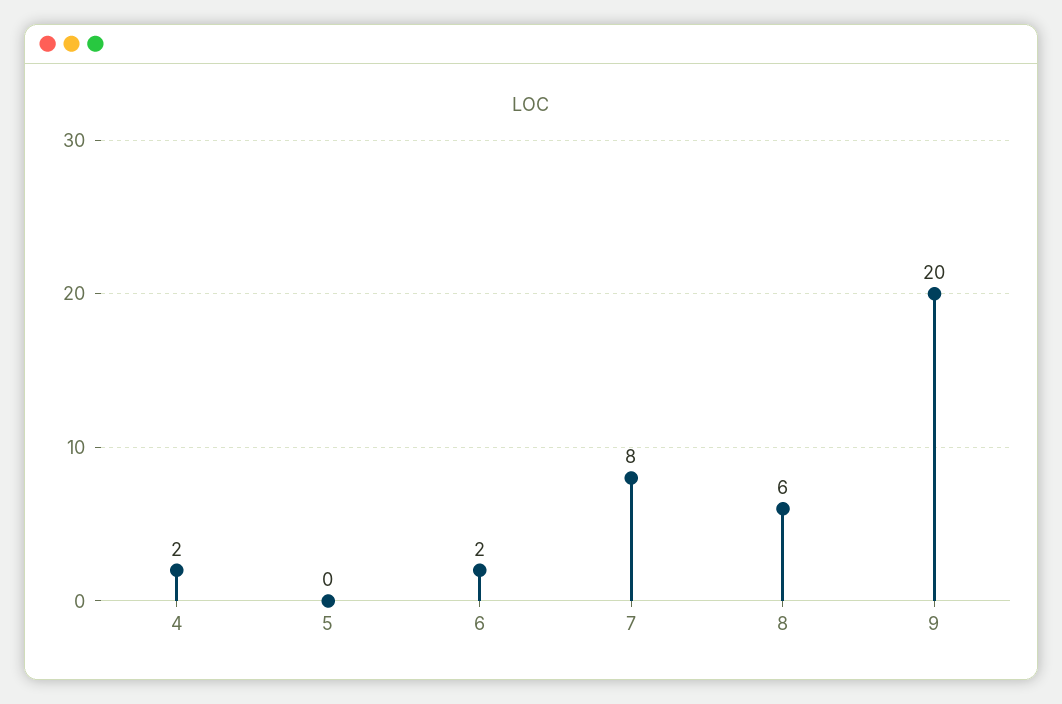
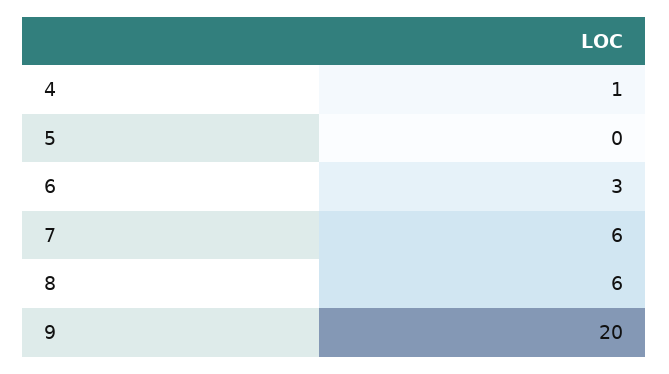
  {
-   "4": 2,
+   "4": 1,
    "5": 0,
-   "6": 2,
+   "6": 3,
-   "7": 8,
+   "7": 6,
    "8": 6,
    "9": 20
  }

